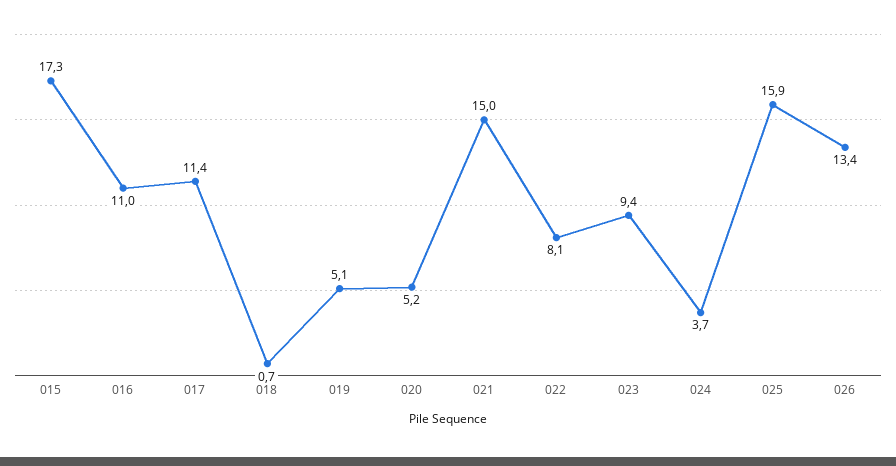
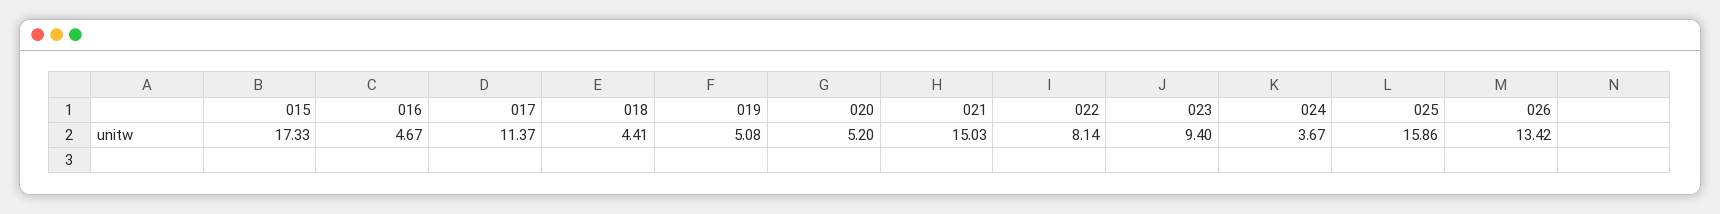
  {
    "015": 17.33,
-   "016": 11,
+   "016": 4.67,
    "017": 11.37,
-   "018": 0.7,
+   "018": 4.41,
    "019": 5.08,
    "020": 5.2,
    "021": 15.03,
    "022": 8.14,
    "023": 9.4,
    "024": 3.67,
    "025": 15.86,
    "026": 13.42
  }

